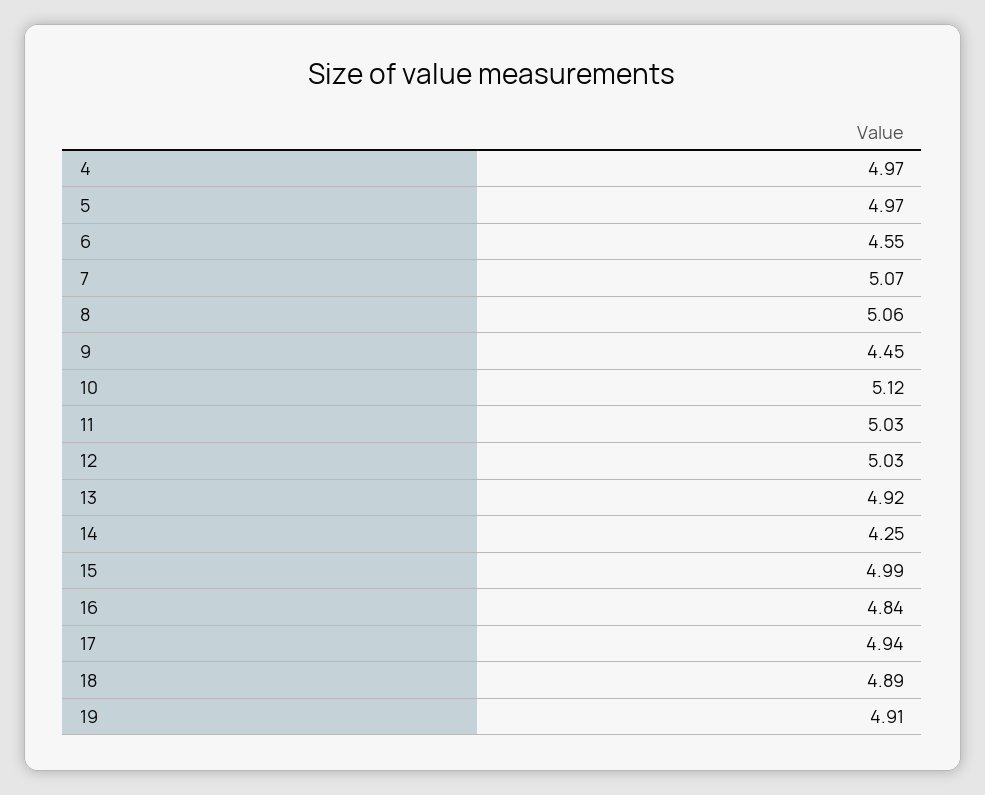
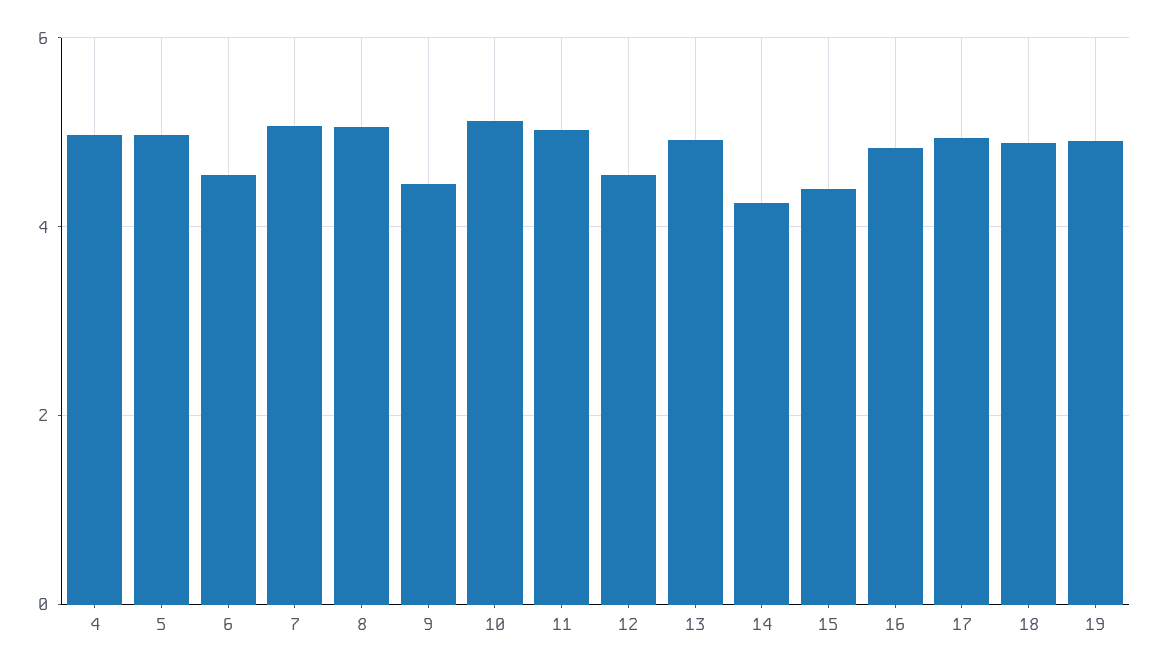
  {
    "4": 4.97,
    "5": 4.97,
    "6": 4.55,
    "7": 5.07,
    "8": 5.06,
    "9": 4.45,
    "10": 5.12,
    "11": 5.03,
-   "12": 5.03,
+   "12": 4.6,
    "13": 4.92,
    "14": 4.25,
-   "15": 4.99,
+   "15": 4.4,
    "16": 4.84,
    "17": 4.94,
    "18": 4.89,
    "19": 4.91
  }

